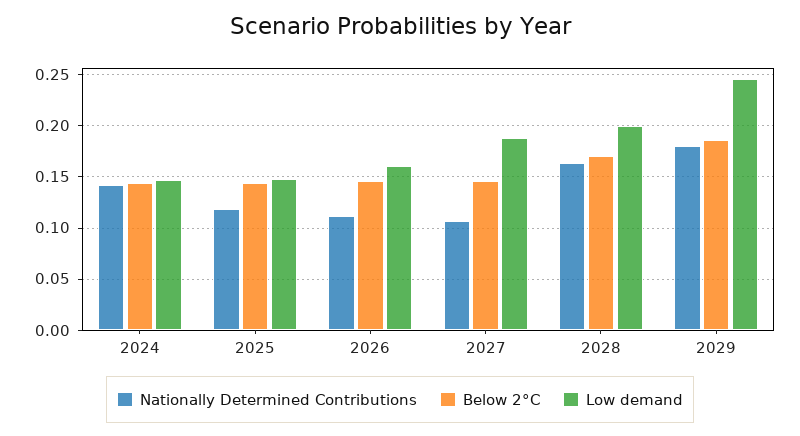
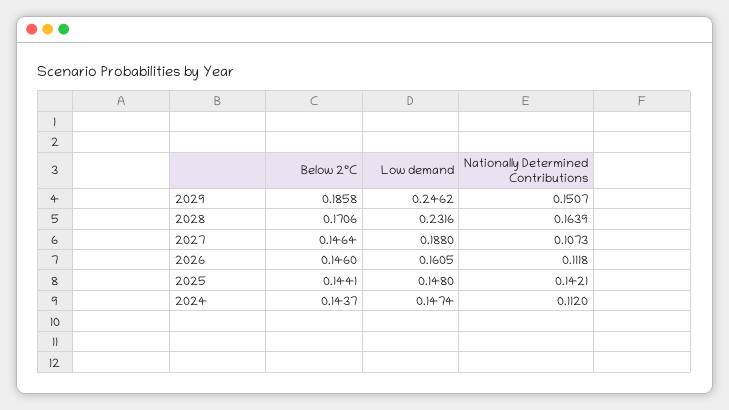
  {
    "Nationally Determined Contributions": {
-     "2024": 0.14,
+     "2024": 0.112,
-     "2025": 0.12,
+     "2025": 0.1421,
      "2026": 0.1118,
      "2027": 0.1073,
      "2028": 0.1639,
-     "2029": 0.18
+     "2029": 0.1507
    },
    "Below 2°C": {
      "2024": 0.1437,
      "2025": 0.1441,
      "2026": 0.146,
      "2027": 0.1464,
      "2028": 0.1706,
      "2029": 0.1858
    },
    "Low demand": {
      "2024": 0.1474,
      "2025": 0.148,
      "2026": 0.1605,
      "2027": 0.188,
-     "2028": 0.2,
+     "2028": 0.2316,
      "2029": 0.2462
    }
  }

